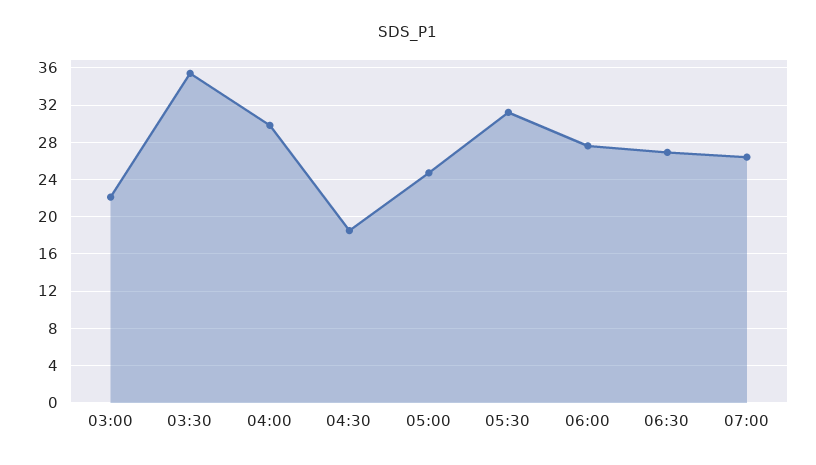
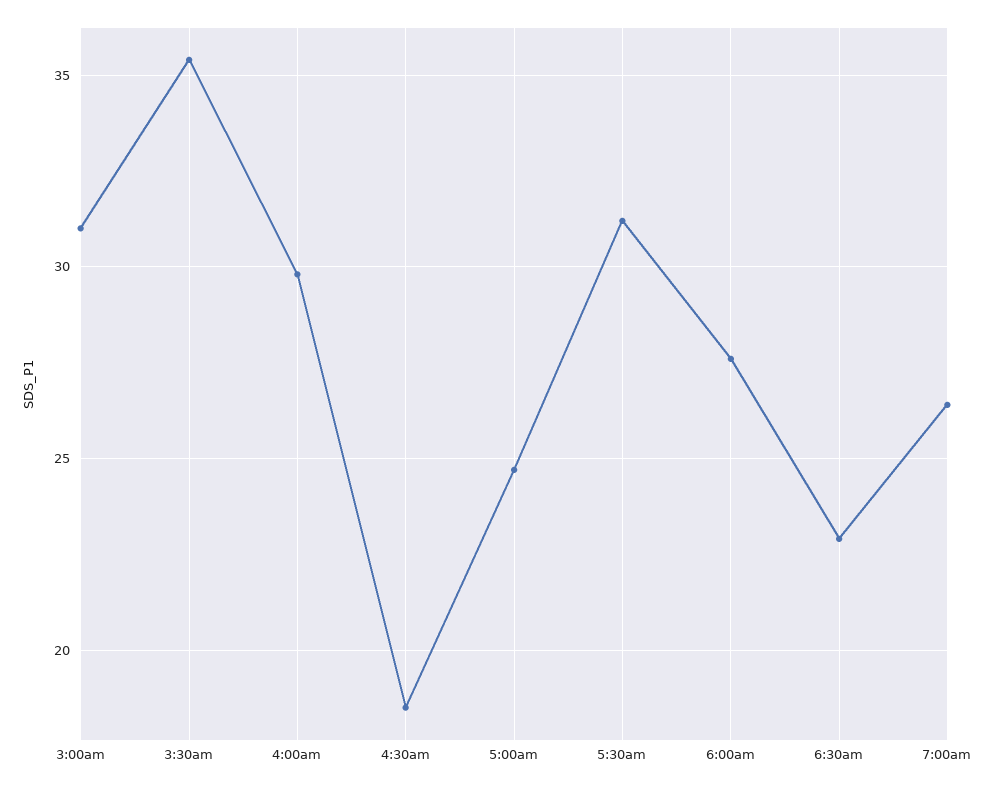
  {
-   "03:00": 22,
+   "03:00": 31,
    "03:30": 35.5,
    "04:00": 30,
    "04:30": 18.5,
    "05:00": 24.5,
    "05:30": 31,
    "06:00": 27.5,
-   "06:30": 27,
+   "06:30": 23,
    "07:00": 26.5
  }

